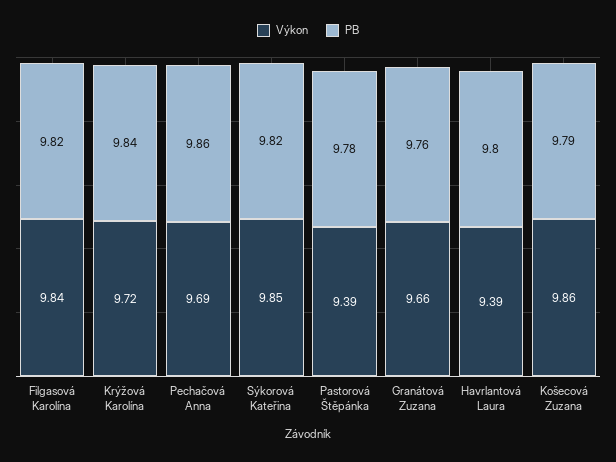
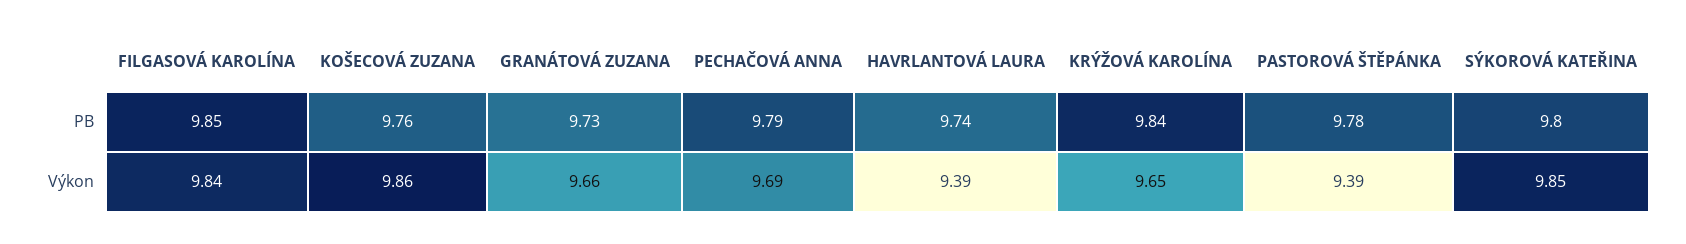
  {
    "Výkon": {
      "Filgasová Karolína": 9.84,
-     "Krýžová Karolína": 9.72,
+     "Krýžová Karolína": 9.65,
      "Pechačová Anna": 9.69,
      "Sýkorová Kateřina": 9.85,
      "Pastorová Štěpánka": 9.39,
      "Granátová Zuzana": 9.66,
      "Havrlantová Laura": 9.39,
      "Košecová Zuzana": 9.86
    },
    "PB": {
-     "Filgasová Karolína": 9.82,
+     "Filgasová Karolína": 9.85,
      "Krýžová Karolína": 9.84,
-     "Pechačová Anna": 9.86,
+     "Pechačová Anna": 9.79,
-     "Sýkorová Kateřina": 9.82,
+     "Sýkorová Kateřina": 9.8,
      "Pastorová Štěpánka": 9.78,
-     "Granátová Zuzana": 9.76,
+     "Granátová Zuzana": 9.73,
-     "Havrlantová Laura": 9.8,
+     "Havrlantová Laura": 9.74,
-     "Košecová Zuzana": 9.79
+     "Košecová Zuzana": 9.76
    }
  }

